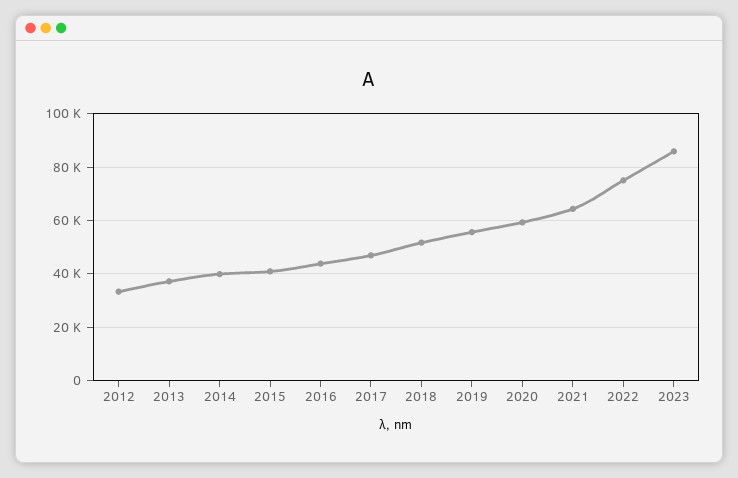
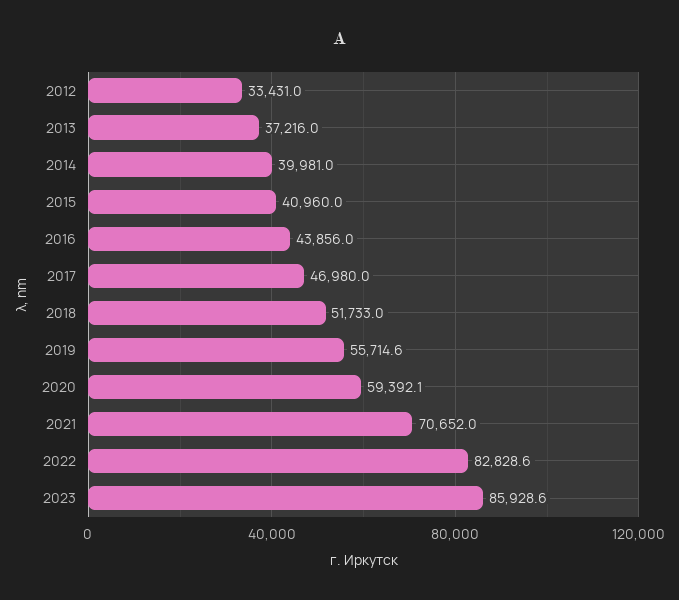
  {
    "2012": 33431,
    "2013": 37216,
    "2014": 39981,
    "2015": 40960,
    "2016": 43856,
    "2017": 46980,
    "2018": 51733,
    "2019": 55714.6,
    "2020": 59392.1,
-   "2021": 65000,
+   "2021": 70652,
-   "2022": 75000,
+   "2022": 82828.6,
    "2023": 85928.6
  }

